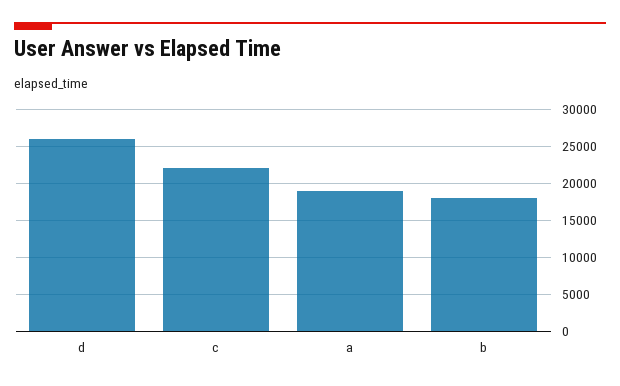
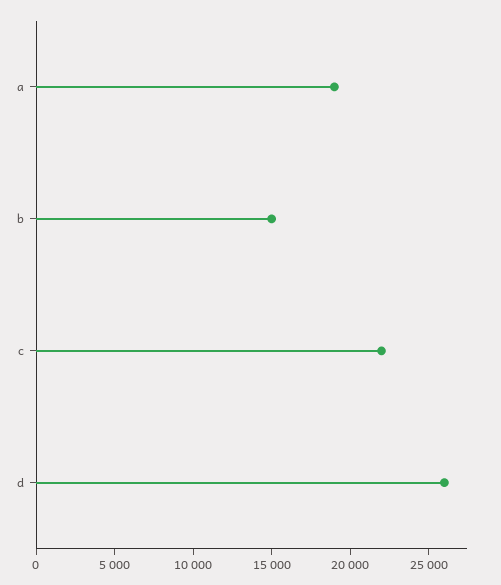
  {
    "d": 26000,
    "c": 22000,
    "a": 19000,
-   "b": 18000
+   "b": 15000
  }

